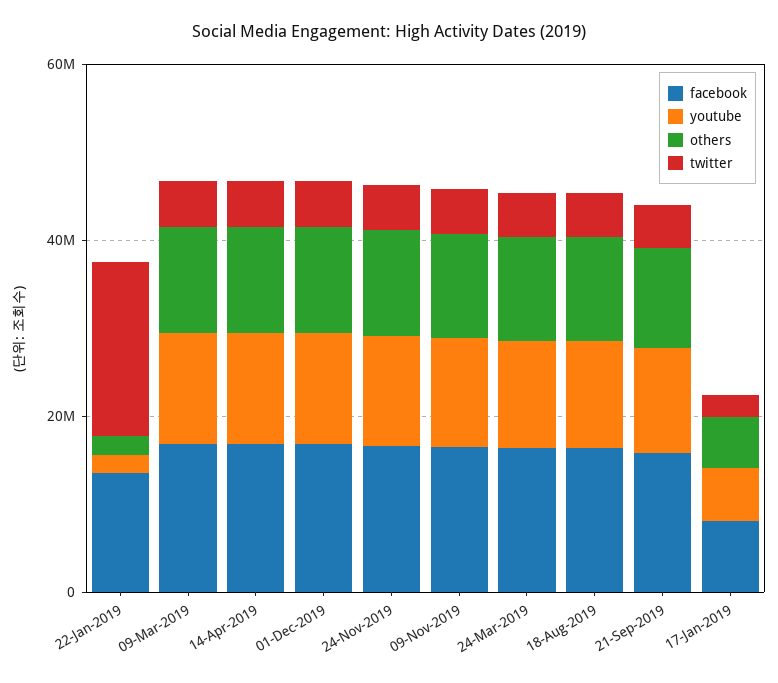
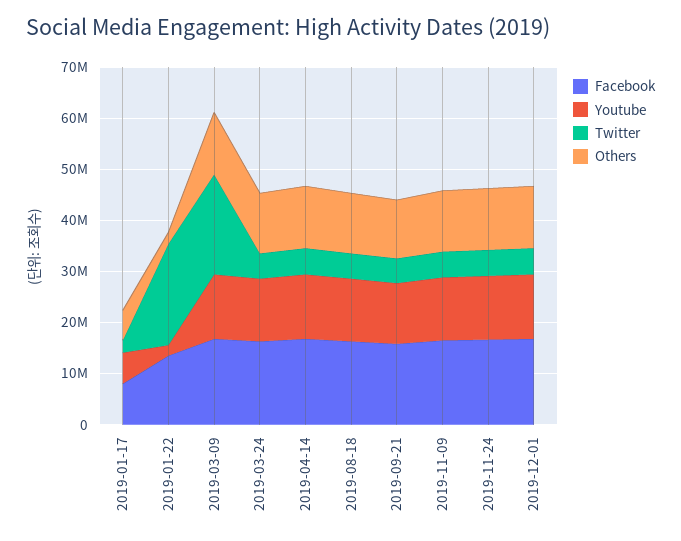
  {
    "facebook": {
      "22-Jan-2019": 14000000,
      "09-Mar-2019": 16000000,
      "14-Apr-2019": 16000000,
      "01-Dec-2019": 16000000,
      "24-Nov-2019": 16000000,
      "09-Nov-2019": 16000000,
      "24-Mar-2019": 16000000,
      "18-Aug-2019": 16000000,
      "21-Sep-2019": 16000000,
      "17-Jan-2019": 8000000
    },
    "youtube": {
      "22-Jan-2019": 2000000,
      "09-Mar-2019": 12000000,
      "14-Apr-2019": 12000000,
      "01-Dec-2019": 12000000,
      "24-Nov-2019": 12000000,
      "09-Nov-2019": 12000000,
      "24-Mar-2019": 12000000,
      "18-Aug-2019": 12000000,
      "21-Sep-2019": 12000000,
      "17-Jan-2019": 6000000
    },
    "others": {
      "22-Jan-2019": 2000000,
      "09-Mar-2019": 12000000,
      "14-Apr-2019": 12000000,
      "01-Dec-2019": 12000000,
      "24-Nov-2019": 12000000,
      "09-Nov-2019": 12000000,
      "24-Mar-2019": 12000000,
      "18-Aug-2019": 12000000,
      "21-Sep-2019": 12000000,
      "17-Jan-2019": 6000000
    },
    "twitter": {
      "22-Jan-2019": 20000000,
-     "09-Mar-2019": 5000000,
+     "09-Mar-2019": 20000000,
      "14-Apr-2019": 6000000,
      "01-Dec-2019": 6000000,
      "24-Nov-2019": 6000000,
      "09-Nov-2019": 6000000,
      "24-Mar-2019": 4000000,
      "18-Aug-2019": 4000000,
      "21-Sep-2019": 4000000,
      "17-Jan-2019": 2000000
    }
  }

